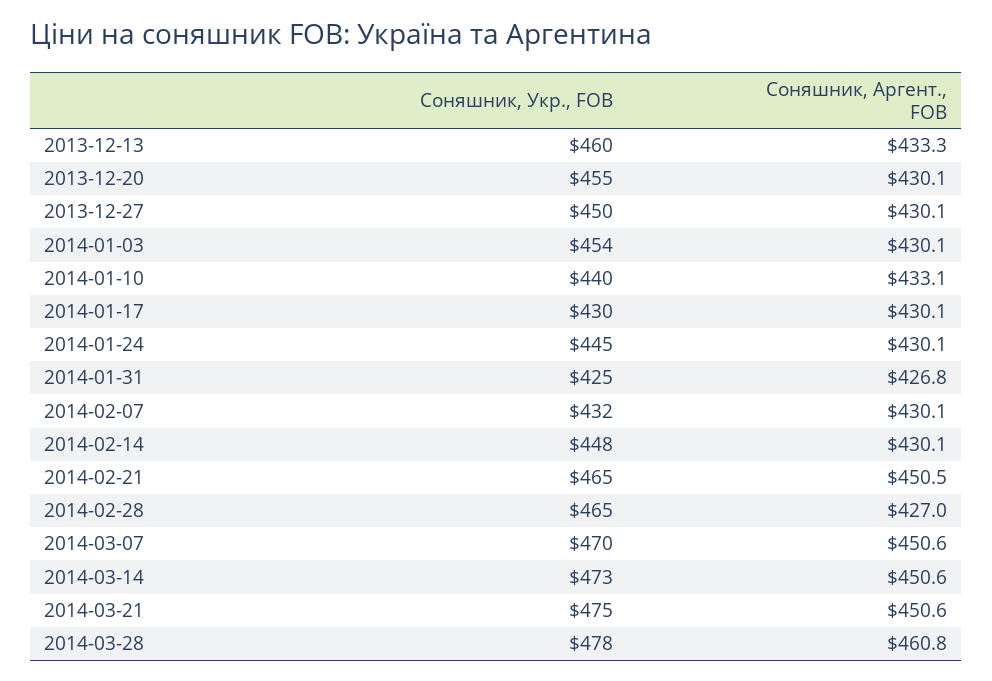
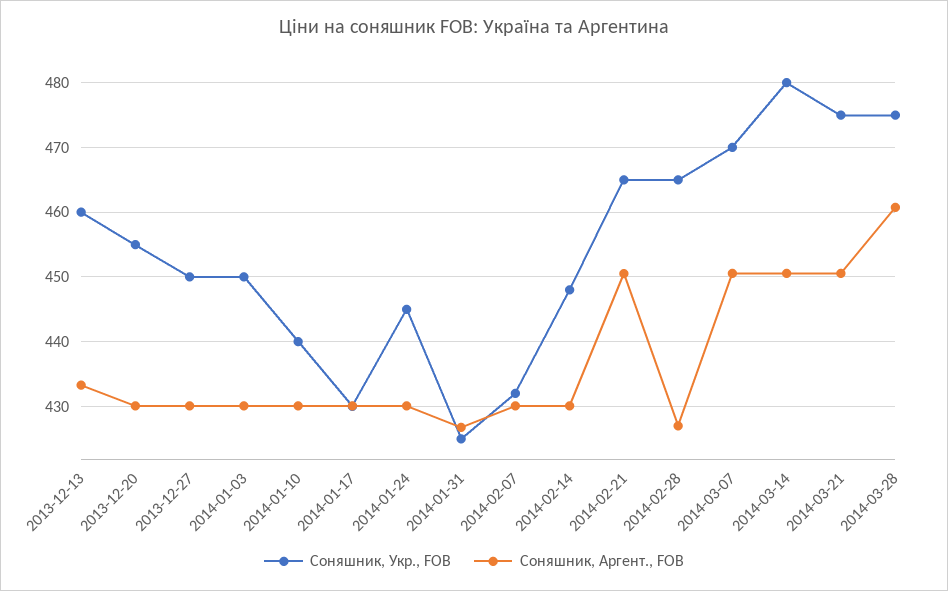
  {
    "Соняшник, Укр., FOB": {
      "2013-12-13": 460,
      "2013-12-20": 455,
      "2013-12-27": 450,
-     "2014-01-03": 454,
+     "2014-01-03": 450,
      "2014-01-10": 440,
      "2014-01-17": 430,
      "2014-01-24": 445,
      "2014-01-31": 425,
      "2014-02-07": 432,
      "2014-02-14": 448,
      "2014-02-21": 465,
      "2014-02-28": 465,
      "2014-03-07": 470,
-     "2014-03-14": 473,
+     "2014-03-14": 480,
      "2014-03-21": 475,
-     "2014-03-28": 478
+     "2014-03-28": 475
    },
    "Соняшник, Аргент., FOB": {
      "2013-12-13": 433.3,
      "2013-12-20": 430.1,
      "2013-12-27": 430.1,
      "2014-01-03": 430.1,
-     "2014-01-10": 433.1,
+     "2014-01-10": 430,
      "2014-01-17": 430.1,
      "2014-01-24": 430.1,
      "2014-01-31": 426.8,
      "2014-02-07": 430.1,
      "2014-02-14": 430.1,
      "2014-02-21": 450.5,
      "2014-02-28": 427,
      "2014-03-07": 450.6,
      "2014-03-14": 450.6,
      "2014-03-21": 450.6,
      "2014-03-28": 460.8
    }
  }

